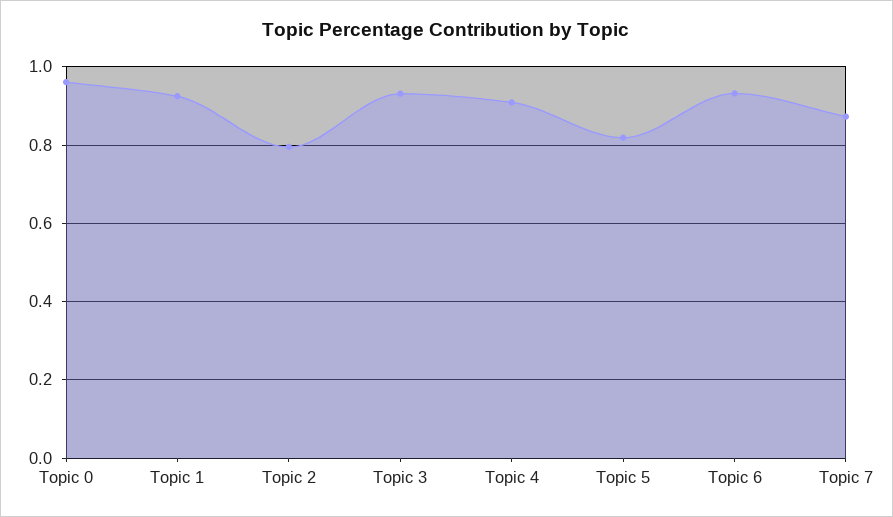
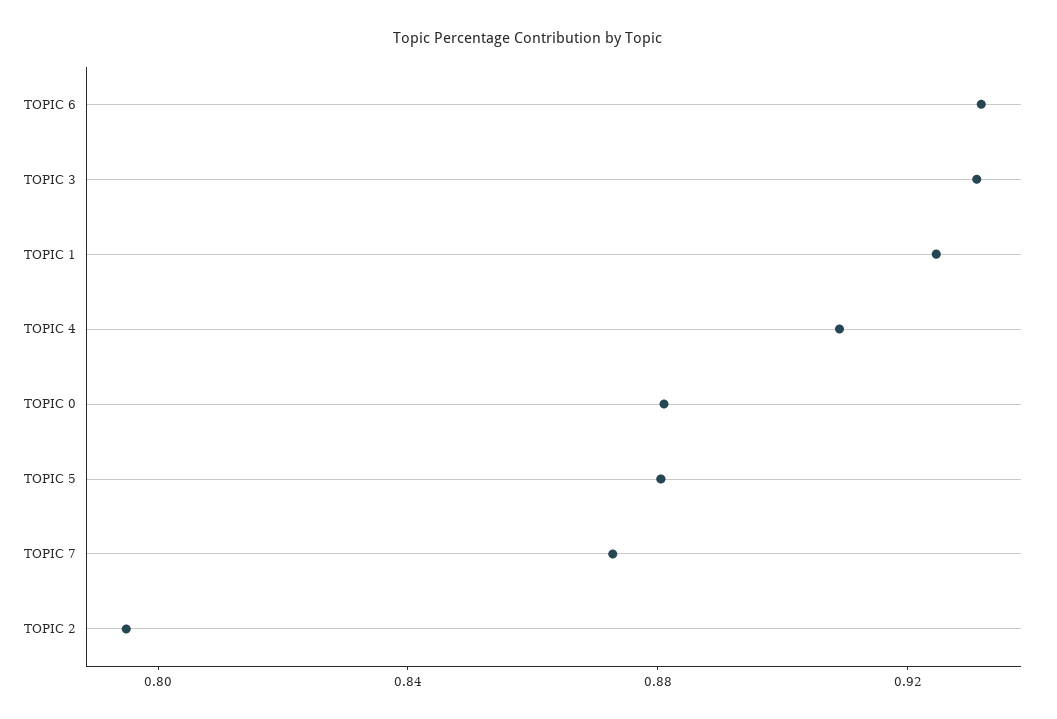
  {
-   "Topic 0": 0.96,
+   "Topic 0": 0.88,
    "Topic 1": 0.92,
    "Topic 2": 0.79,
    "Topic 3": 0.93,
    "Topic 4": 0.91,
-   "Topic 5": 0.82,
+   "Topic 5": 0.88,
    "Topic 6": 0.93,
    "Topic 7": 0.87
  }

